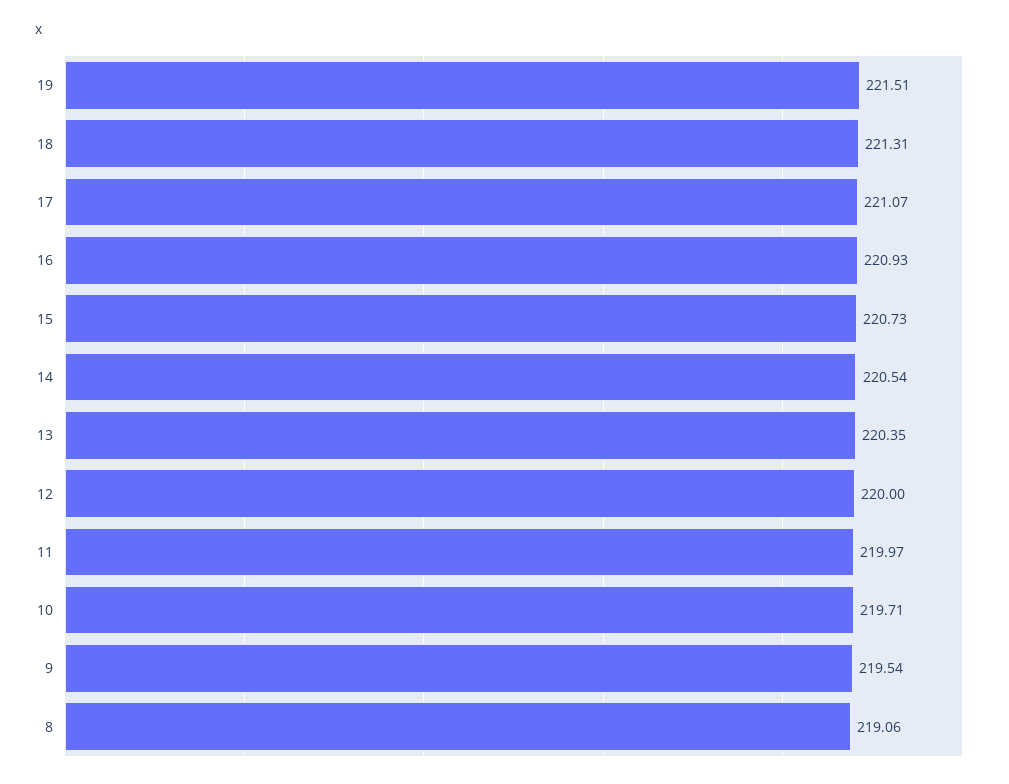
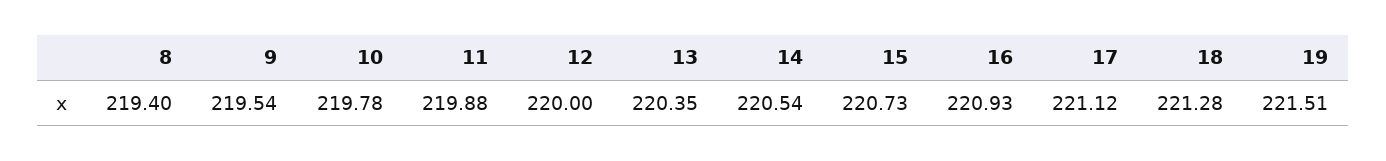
  {
    "19": 221.51,
-   "18": 221.31,
+   "18": 221.28,
-   "17": 221.07,
+   "17": 221.12,
    "16": 220.93,
    "15": 220.73,
    "14": 220.54,
    "13": 220.35,
    "12": 220,
-   "11": 219.97,
+   "11": 219.88,
-   "10": 219.71,
+   "10": 219.78,
    "9": 219.54,
-   "8": 219.06
+   "8": 219.4
  }

